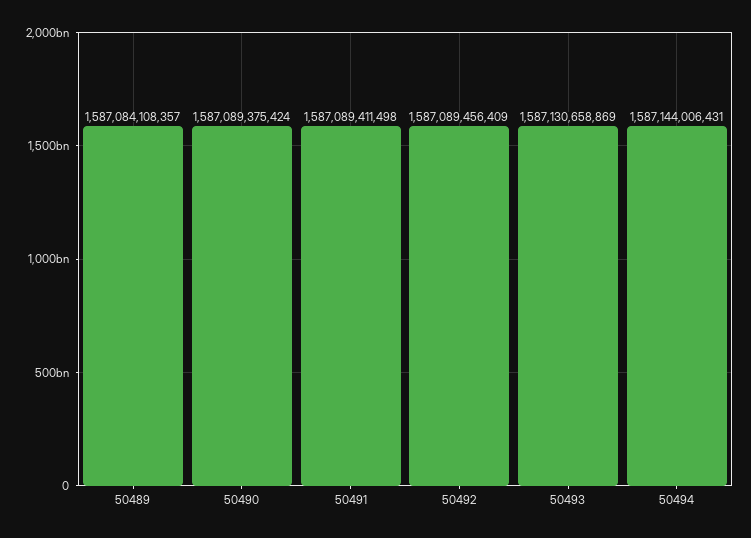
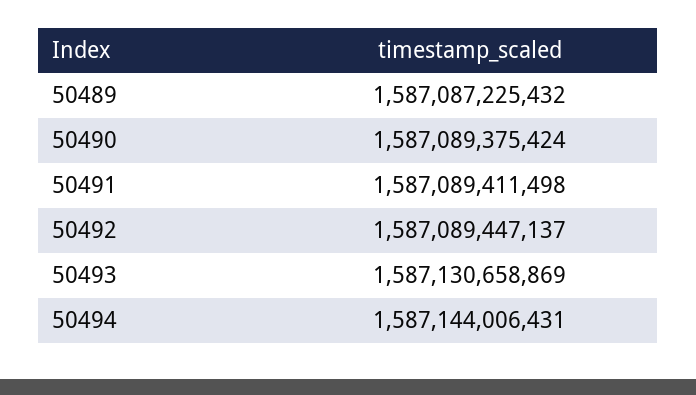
  {
-   "50489": 1587084108357,
+   "50489": 1587087225432,
    "50490": 1587089375424,
    "50491": 1587089411498,
-   "50492": 1587089456409,
+   "50492": 1587089447137,
    "50493": 1587130658869,
    "50494": 1587144006431
  }

